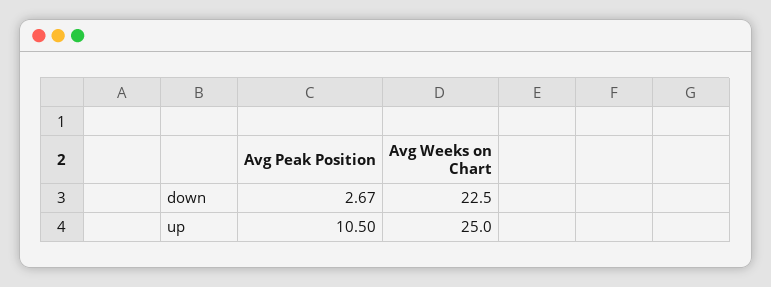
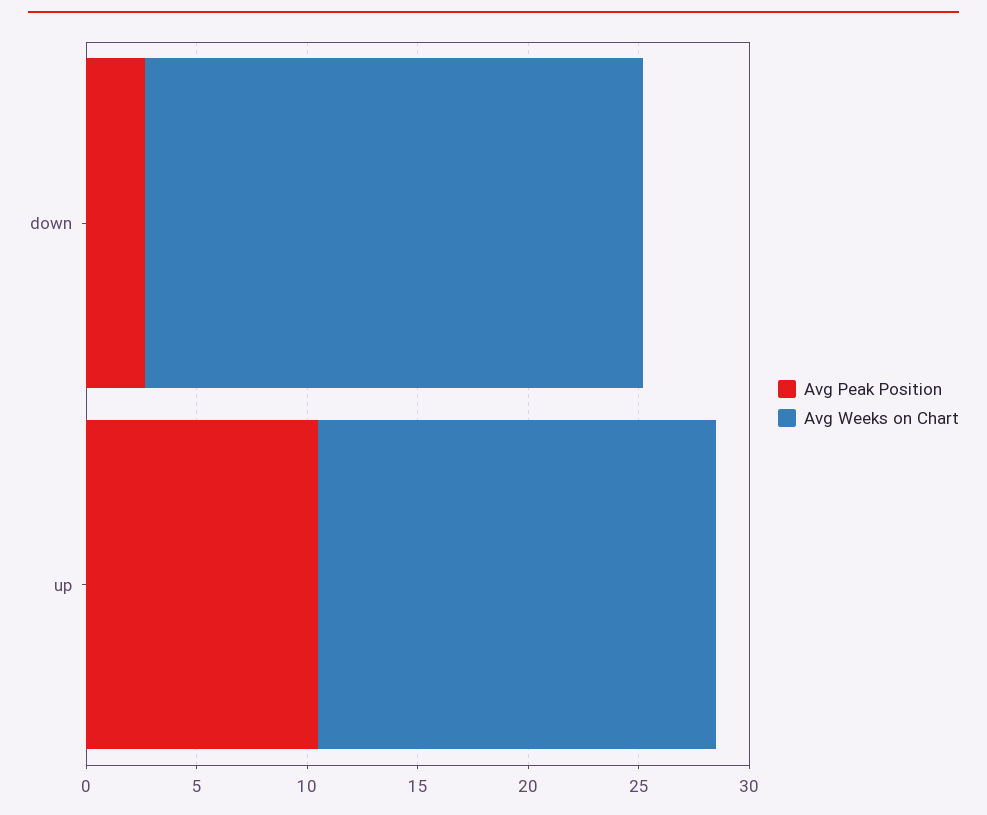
  {
    "Avg Peak Position": {
      "down": 2.67,
      "up": 10.5
    },
    "Avg Weeks on Chart": {
      "down": 22.5,
-     "up": 25
+     "up": 18
    }
  }

